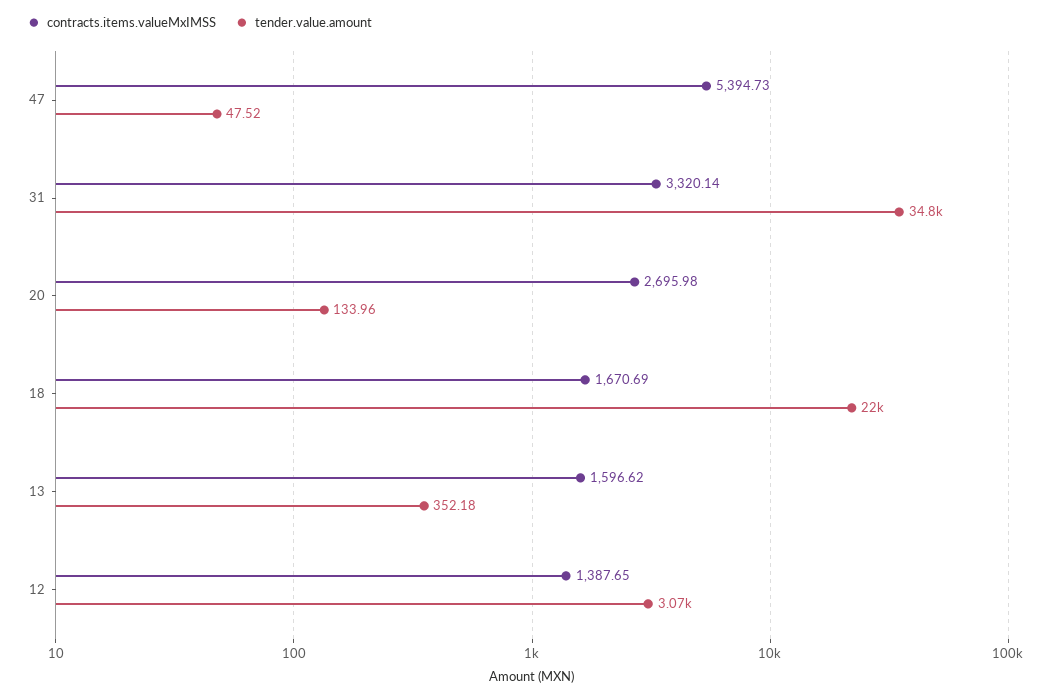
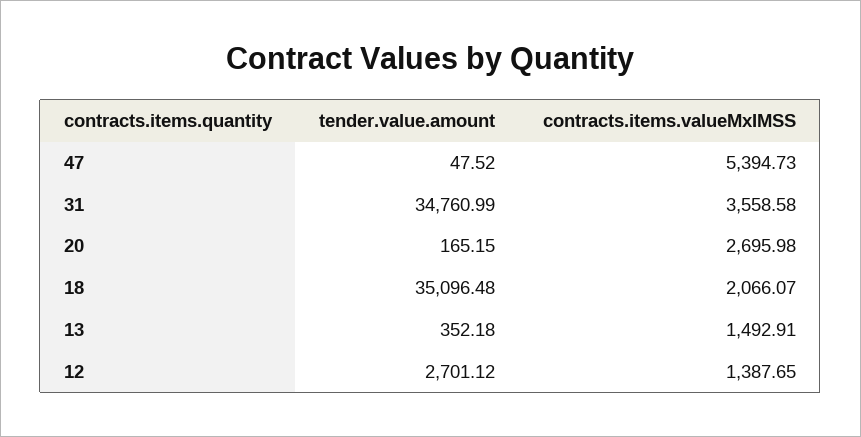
  {
    "contracts.items.valueMxIMSS": {
      "47": 5394.73,
-     "31": 3320.14,
+     "31": 3558.58,
      "20": 2695.98,
-     "18": 1670.69,
+     "18": 2066.07,
-     "13": 1596.62,
+     "13": 1492.91,
      "12": 1387.65
    },
    "tender.value.amount": {
      "47": 47.52,
      "31": 34760.99,
-     "20": 133.96,
+     "20": 165.15,
-     "18": 22000,
+     "18": 35096.48,
      "13": 352.18,
-     "12": 3070
+     "12": 2701.12
    }
  }

